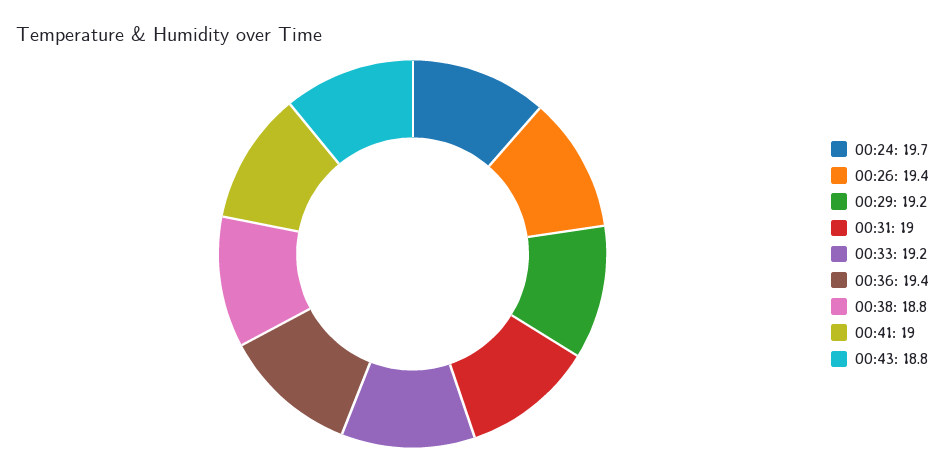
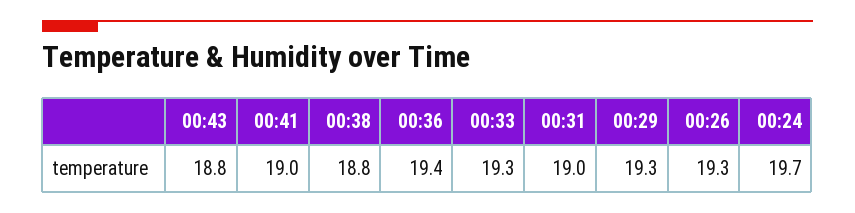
  {
    "00:24": 19.7,
-   "00:26": 19.4,
+   "00:26": 19.3,
-   "00:29": 19.2,
+   "00:29": 19.3,
    "00:31": 19,
-   "00:33": 19.2,
+   "00:33": 19.3,
    "00:36": 19.4,
    "00:38": 18.8,
    "00:41": 19,
    "00:43": 18.8
  }

